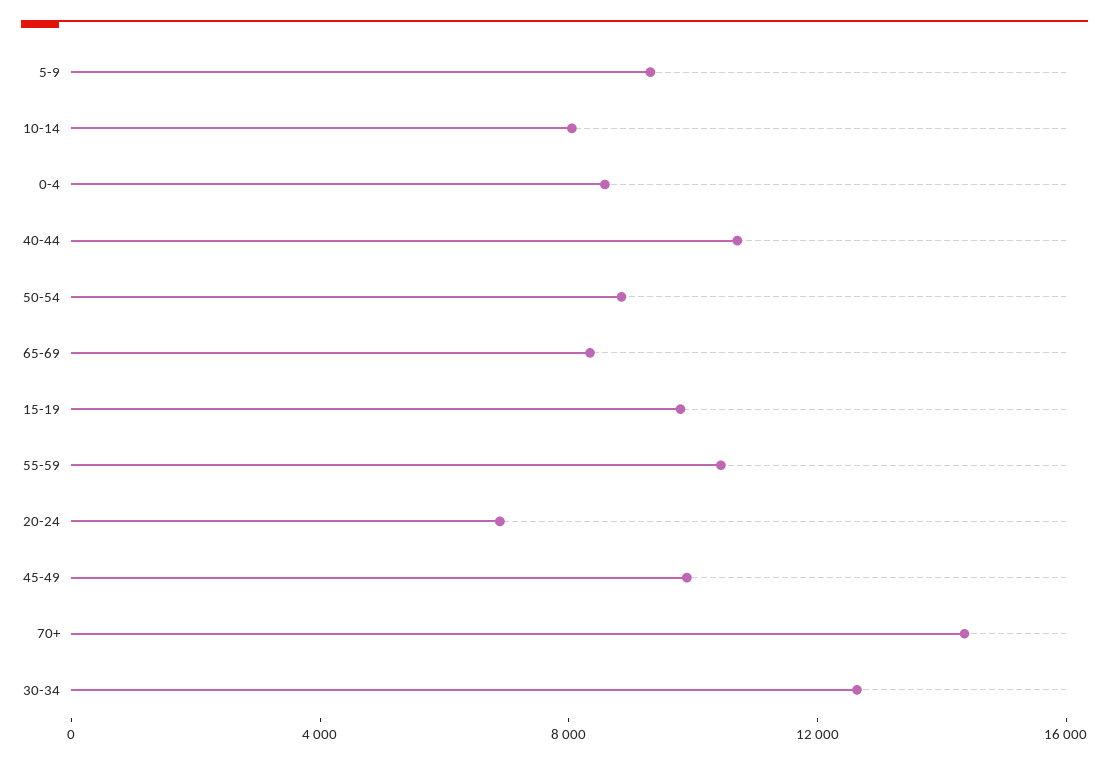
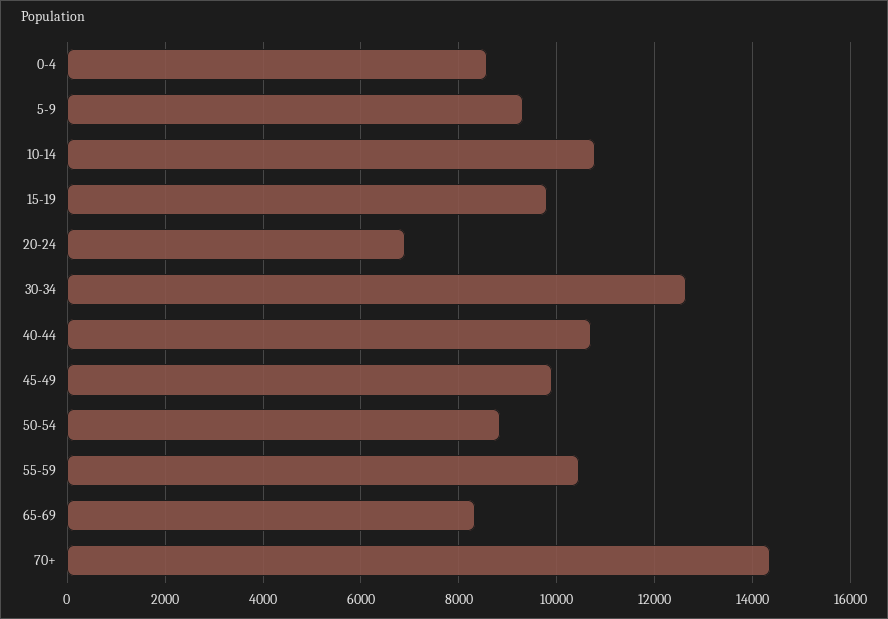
  {
    "5-9": 9400,
-   "10-14": 8000,
+   "10-14": 10800,
    "0-4": 8600,
    "40-44": 10800,
    "50-54": 8800,
    "65-69": 8400,
    "15-19": 9800,
    "55-59": 10400,
    "20-24": 6800,
    "45-49": 9800,
    "70+": 14400,
    "30-34": 12600
  }

